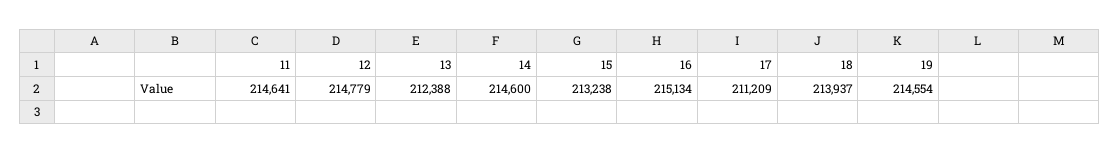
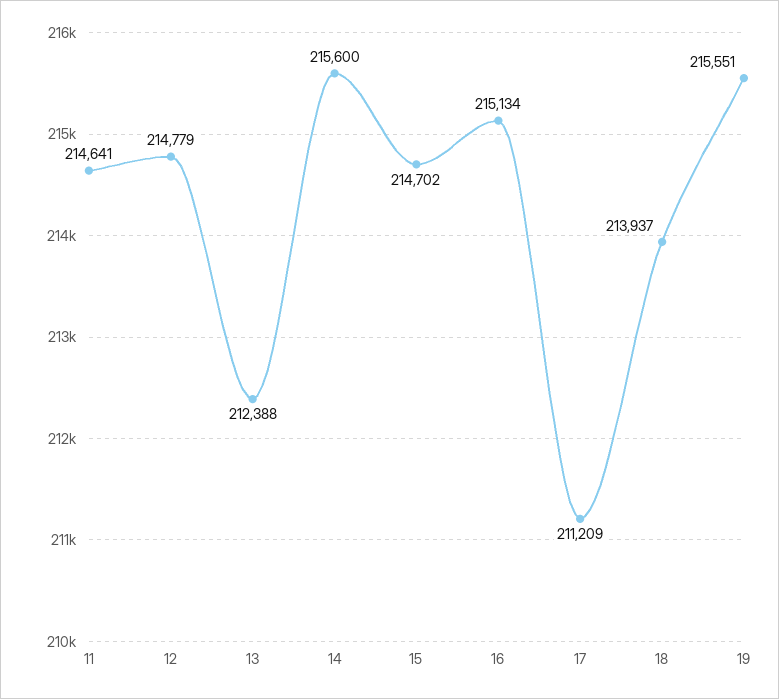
  {
    "11": 214641,
    "12": 214779,
    "13": 212388,
-   "14": 214600,
+   "14": 215600,
-   "15": 213238,
+   "15": 214702,
    "16": 215134,
    "17": 211209,
    "18": 213937,
-   "19": 214554
+   "19": 215551
  }

